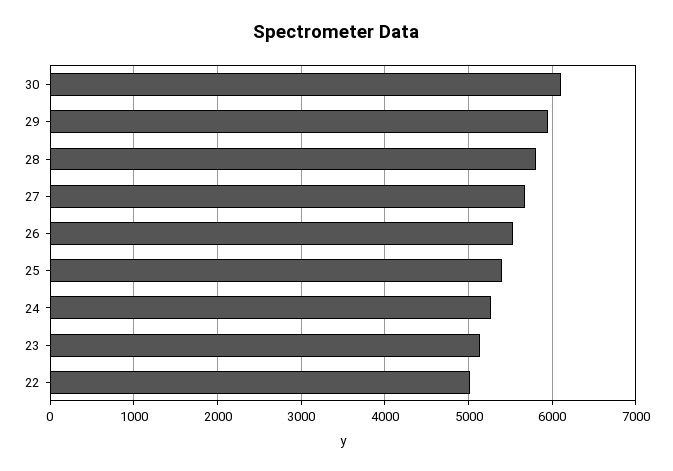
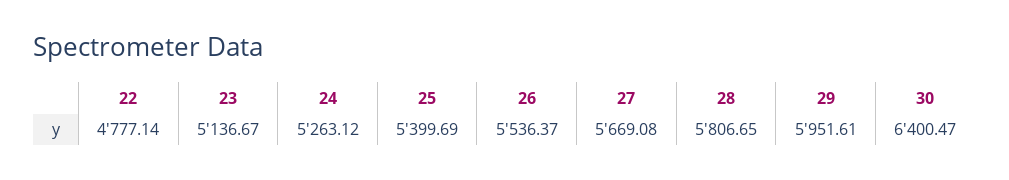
  {
-   "30": 6100,
+   "30": 6400.47,
    "29": 5951.61,
    "28": 5806.65,
    "27": 5669.08,
    "26": 5536.37,
    "25": 5399.69,
    "24": 5263.12,
    "23": 5136.67,
-   "22": 5000
+   "22": 4777.14
  }

